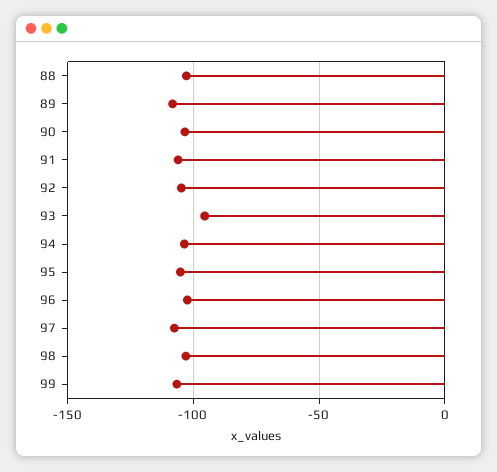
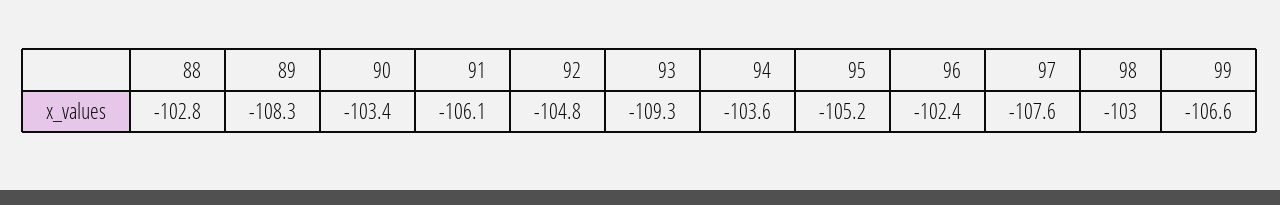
  {
    "88": -102.8,
    "89": -108.3,
    "90": -103.4,
    "91": -106.1,
    "92": -104.8,
-   "93": -95,
+   "93": -109.3,
    "94": -103.6,
    "95": -105.2,
    "96": -102.4,
    "97": -107.6,
    "98": -103,
    "99": -106.6
  }

